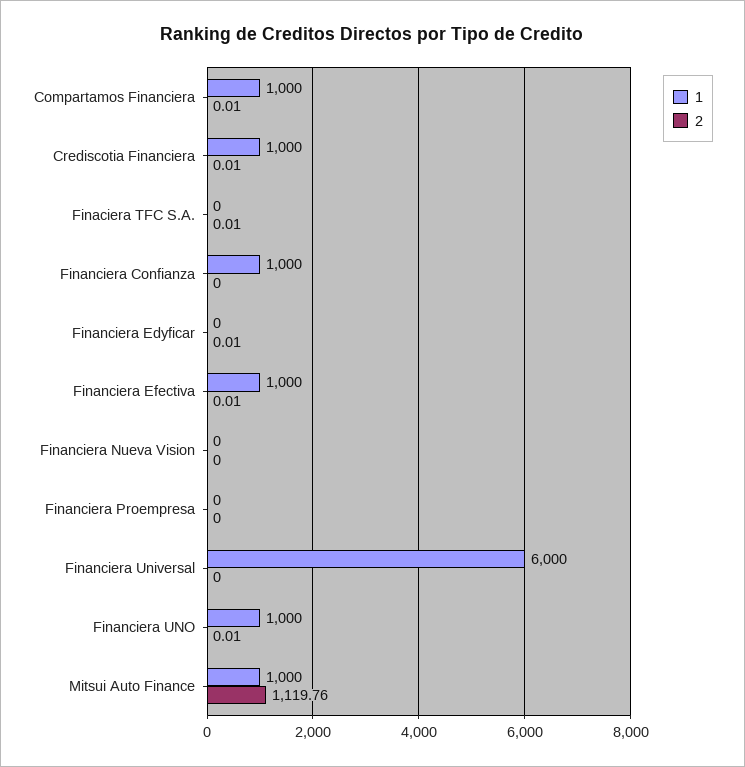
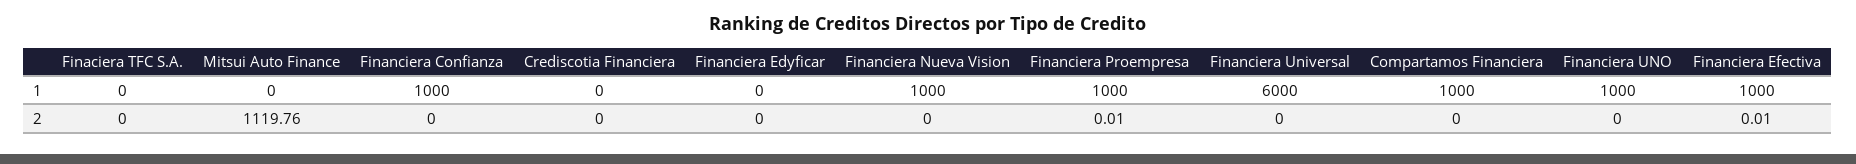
  {
    "1": {
      "Compartamos Financiera": 1000,
-     "Crediscotia Financiera": 1000,
+     "Crediscotia Financiera": 0,
      "Finaciera TFC S.A.": 0,
      "Financiera Confianza": 1000,
      "Financiera Edyficar": 0,
      "Financiera Efectiva": 1000,
-     "Financiera Nueva Vision": 0,
+     "Financiera Nueva Vision": 1000,
-     "Financiera Proempresa": 0,
+     "Financiera Proempresa": 1000,
      "Financiera Universal": 6000,
      "Financiera UNO": 1000,
-     "Mitsui Auto Finance": 1000
+     "Mitsui Auto Finance": 0
    },
    "2": {
-     "Compartamos Financiera": 0.01,
+     "Compartamos Financiera": 0,
-     "Crediscotia Financiera": 0.01,
+     "Crediscotia Financiera": 0,
-     "Finaciera TFC S.A.": 0.01,
+     "Finaciera TFC S.A.": 0,
      "Financiera Confianza": 0,
-     "Financiera Edyficar": 0.01,
+     "Financiera Edyficar": 0,
      "Financiera Efectiva": 0.01,
      "Financiera Nueva Vision": 0,
-     "Financiera Proempresa": 0,
+     "Financiera Proempresa": 0.01,
      "Financiera Universal": 0,
-     "Financiera UNO": 0.01,
+     "Financiera UNO": 0,
      "Mitsui Auto Finance": 1119.76
    }
  }

